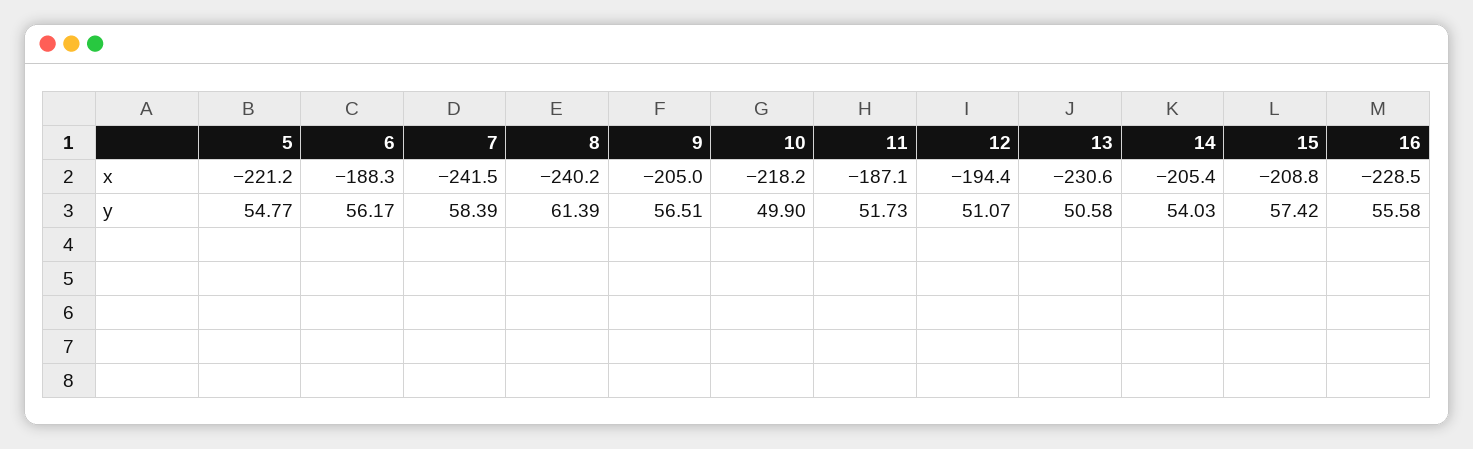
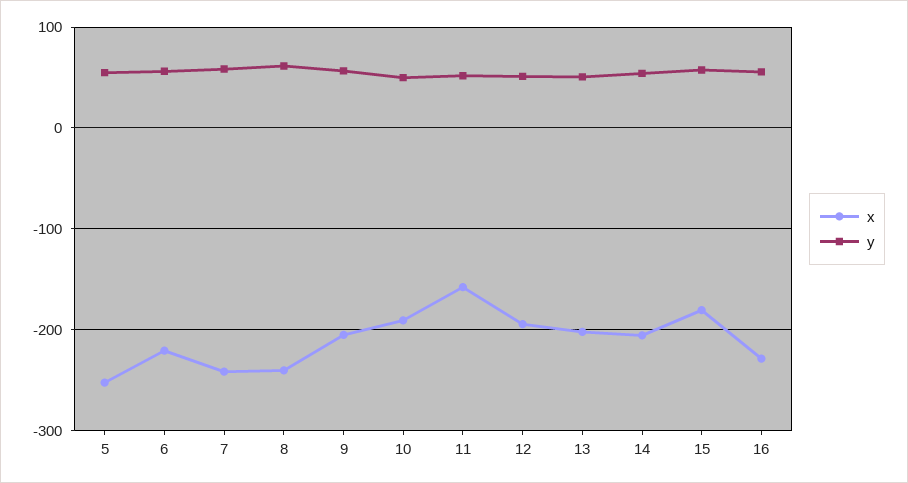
  {
    "x": {
-     "5": -221.2,
+     "5": -250,
-     "6": -188.3,
+     "6": -220,
      "7": -241.5,
      "8": -240.2,
      "9": -205,
-     "10": -218.2,
+     "10": -190,
-     "11": -187.1,
+     "11": -160,
      "12": -194.4,
-     "13": -230.6,
+     "13": -200,
      "14": -205.4,
-     "15": -208.8,
+     "15": -180,
      "16": -228.5
    },
    "y": {
      "5": 54.77,
      "6": 56.17,
      "7": 58.39,
      "8": 61.39,
      "9": 56.51,
      "10": 49.9,
      "11": 51.73,
      "12": 51.07,
      "13": 50.58,
      "14": 54.03,
      "15": 57.42,
      "16": 55.58
    }
  }

